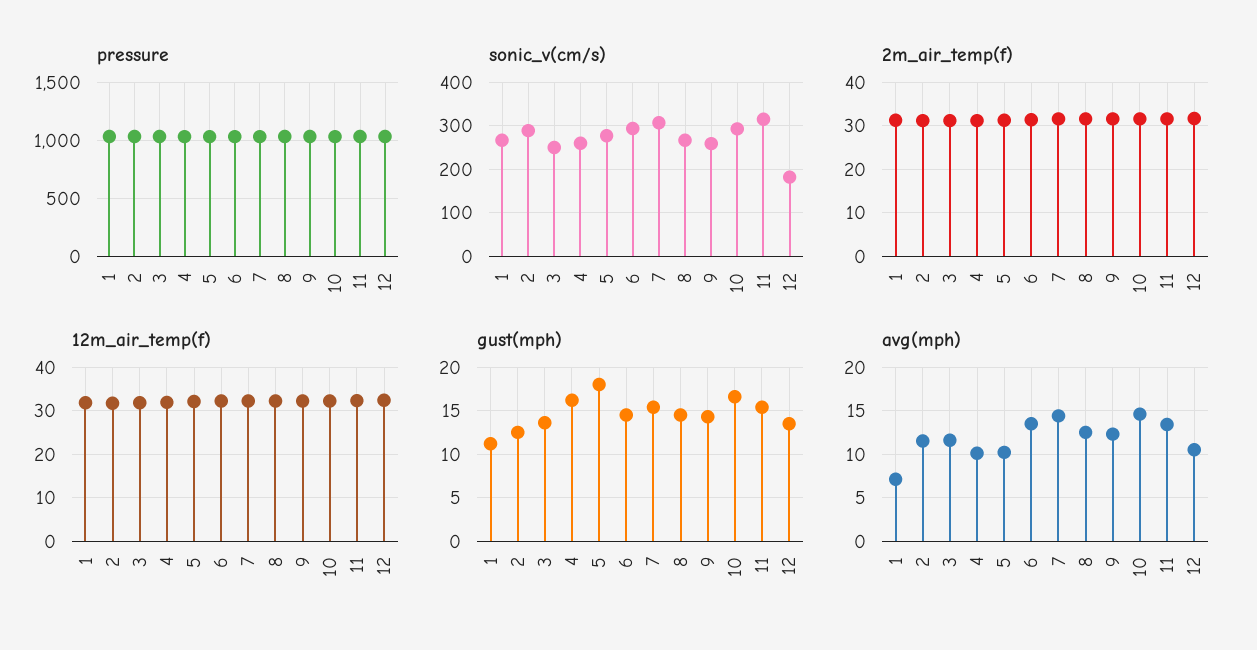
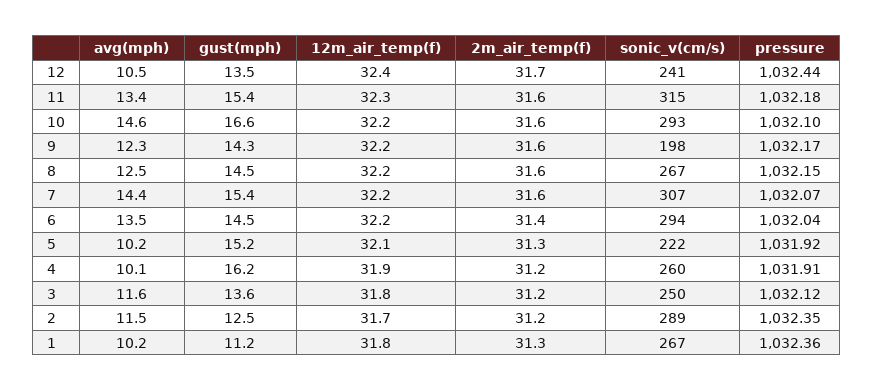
  {
    "pressure": {
      "1": 1032.36,
      "2": 1032.35,
      "3": 1032.12,
      "4": 1031.91,
      "5": 1031.92,
      "6": 1032.04,
      "7": 1032.07,
      "8": 1032.15,
      "9": 1032.17,
      "10": 1032.1,
      "11": 1032.18,
      "12": 1032.44
    },
    "sonic_v(cm/s)": {
      "1": 267,
      "2": 289,
      "3": 250,
      "4": 260,
-     "5": 280,
+     "5": 222,
      "6": 294,
      "7": 307,
      "8": 267,
-     "9": 260,
+     "9": 198,
      "10": 293,
      "11": 315,
-     "12": 180
+     "12": 241
    },
    "2m_air_temp(f)": {
      "1": 31.3,
      "2": 31.2,
      "3": 31.2,
      "4": 31.2,
      "5": 31.3,
      "6": 31.4,
      "7": 31.6,
      "8": 31.6,
      "9": 31.6,
      "10": 31.6,
      "11": 31.6,
      "12": 31.7
    },
    "12m_air_temp(f)": {
      "1": 31.8,
      "2": 31.7,
      "3": 31.8,
      "4": 31.9,
      "5": 32.1,
      "6": 32.2,
      "7": 32.2,
      "8": 32.2,
      "9": 32.2,
      "10": 32.2,
      "11": 32.3,
      "12": 32.4
    },
    "gust(mph)": {
      "1": 11.2,
      "2": 12.5,
      "3": 13.6,
      "4": 16.2,
-     "5": 18,
+     "5": 15.2,
      "6": 14.5,
      "7": 15.4,
      "8": 14.5,
      "9": 14.3,
      "10": 16.6,
      "11": 15.4,
      "12": 13.5
    },
    "avg(mph)": {
-     "1": 7,
+     "1": 10.2,
      "2": 11.5,
      "3": 11.6,
      "4": 10.1,
      "5": 10.2,
      "6": 13.5,
      "7": 14.4,
      "8": 12.5,
      "9": 12.3,
      "10": 14.6,
      "11": 13.4,
      "12": 10.5
    }
  }

